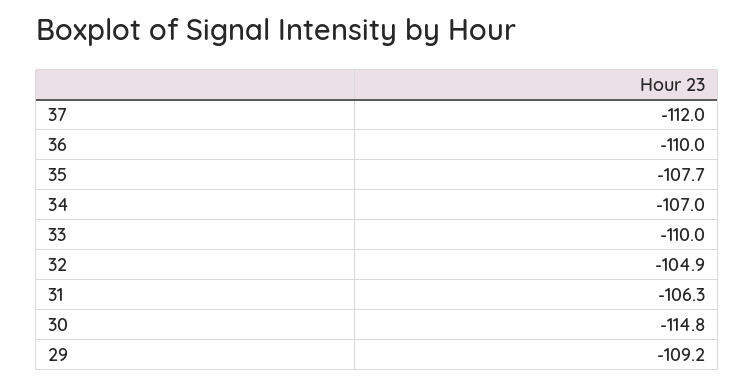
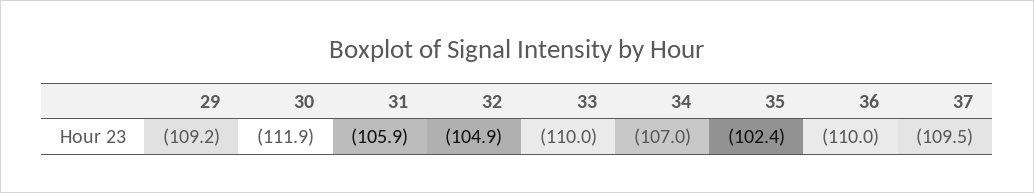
  {
-   "37": -112,
+   "37": -109.5,
    "36": -110,
-   "35": -107.7,
+   "35": -102.4,
    "34": -107,
    "33": -110,
    "32": -104.9,
-   "31": -106.3,
+   "31": -105.9,
-   "30": -114.8,
+   "30": -111.9,
    "29": -109.2
  }

